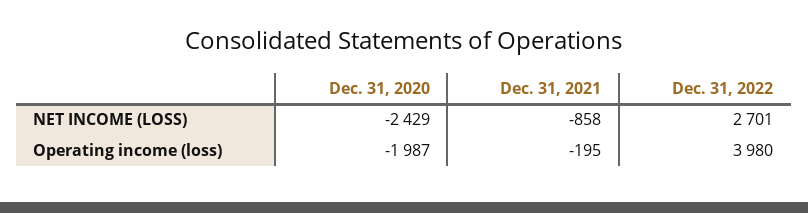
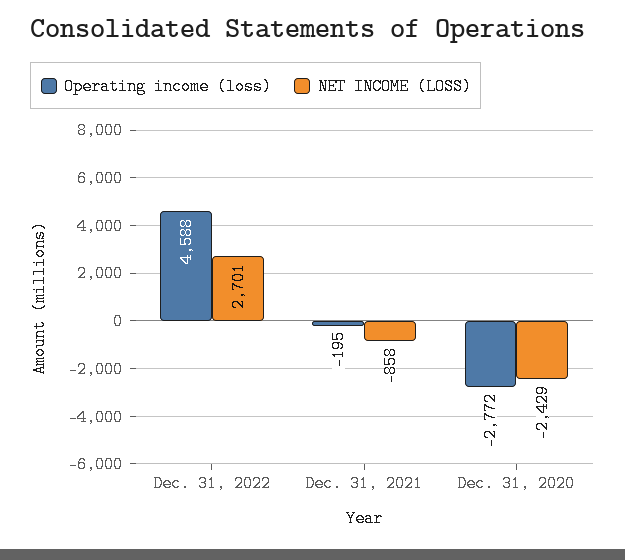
  {
    "NET INCOME (LOSS)": {
      "Dec. 31, 2020": -2429,
      "Dec. 31, 2021": -858,
      "Dec. 31, 2022": 2701
    },
    "Operating income (loss)": {
-     "Dec. 31, 2020": -1987,
+     "Dec. 31, 2020": -2772,
      "Dec. 31, 2021": -195,
-     "Dec. 31, 2022": 3980
+     "Dec. 31, 2022": 4588
    }
  }

